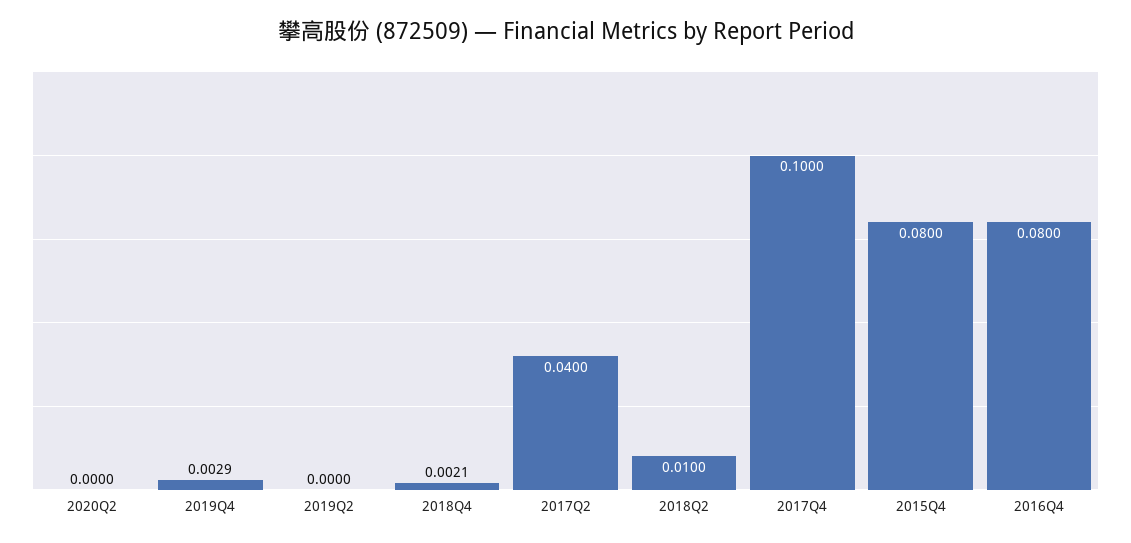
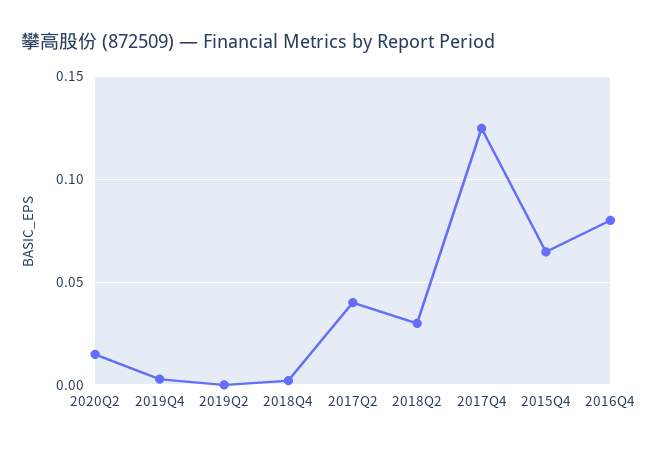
  {
-   "2020Q2": 0,
+   "2020Q2": 0.015,
    "2019Q4": 0.0029,
    "2019Q2": 0,
    "2018Q4": 0.0021,
    "2017Q2": 0.04,
-   "2018Q2": 0.01,
+   "2018Q2": 0.03,
-   "2017Q4": 0.1,
+   "2017Q4": 0.125,
-   "2015Q4": 0.08,
+   "2015Q4": 0.065,
    "2016Q4": 0.08
  }

